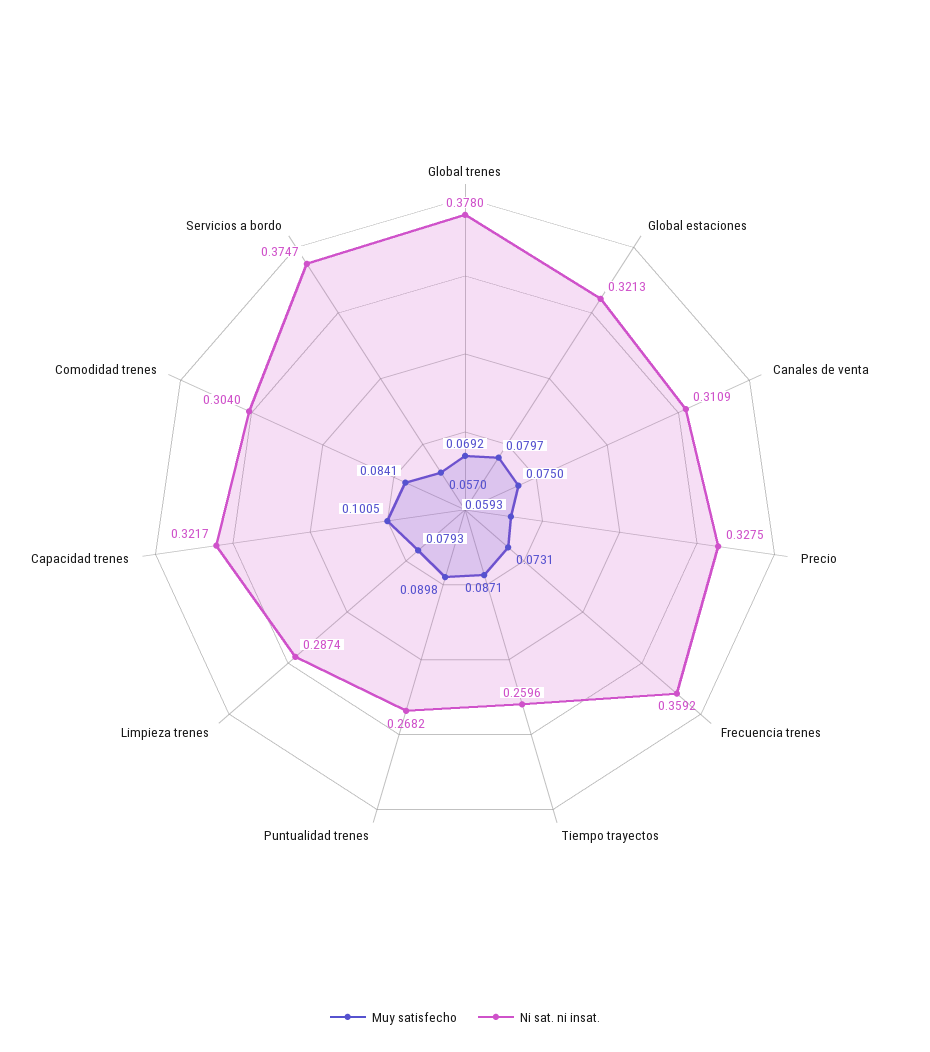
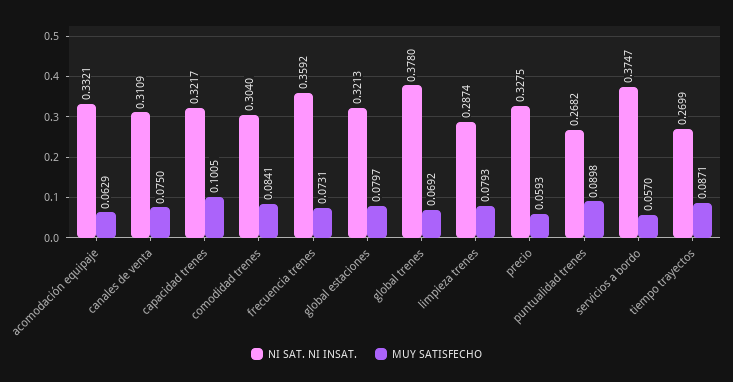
  {
    "Muy satisfecho": {
      "Global trenes": 0.0692,
      "Global estaciones": 0.0797,
      "Canales de venta": 0.075,
      "Precio": 0.0593,
      "Frecuencia trenes": 0.0731,
      "Tiempo trayectos": 0.0871,
      "Puntualidad trenes": 0.0898,
      "Limpieza trenes": 0.0793,
      "Capacidad trenes": 0.1005,
      "Comodidad trenes": 0.0841,
-     "Servicios a bordo": 0.057
+     "Servicios a bordo": 0.057,
+     "acomodación equipaje": 0.0629
    },
    "Ni sat. ni insat.": {
      "Global trenes": 0.378,
      "Global estaciones": 0.3213,
      "Canales de venta": 0.3109,
      "Precio": 0.3275,
      "Frecuencia trenes": 0.3592,
-     "Tiempo trayectos": 0.2596,
+     "Tiempo trayectos": 0.2699,
      "Puntualidad trenes": 0.2682,
      "Limpieza trenes": 0.2874,
      "Capacidad trenes": 0.3217,
      "Comodidad trenes": 0.304,
-     "Servicios a bordo": 0.3747
+     "Servicios a bordo": 0.3747,
+     "acomodación equipaje": 0.3321
    }
  }

